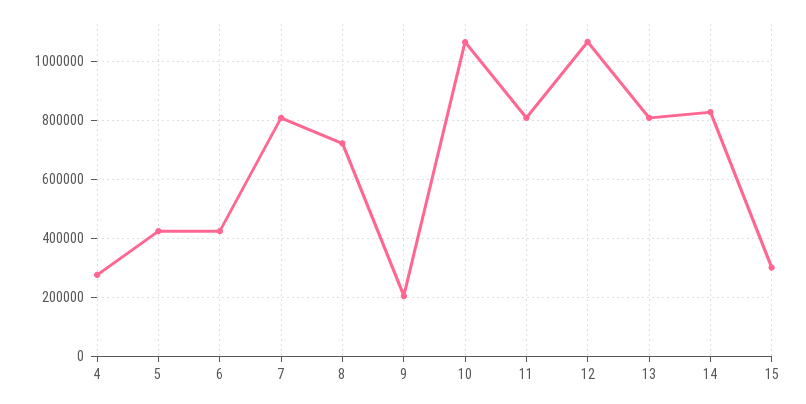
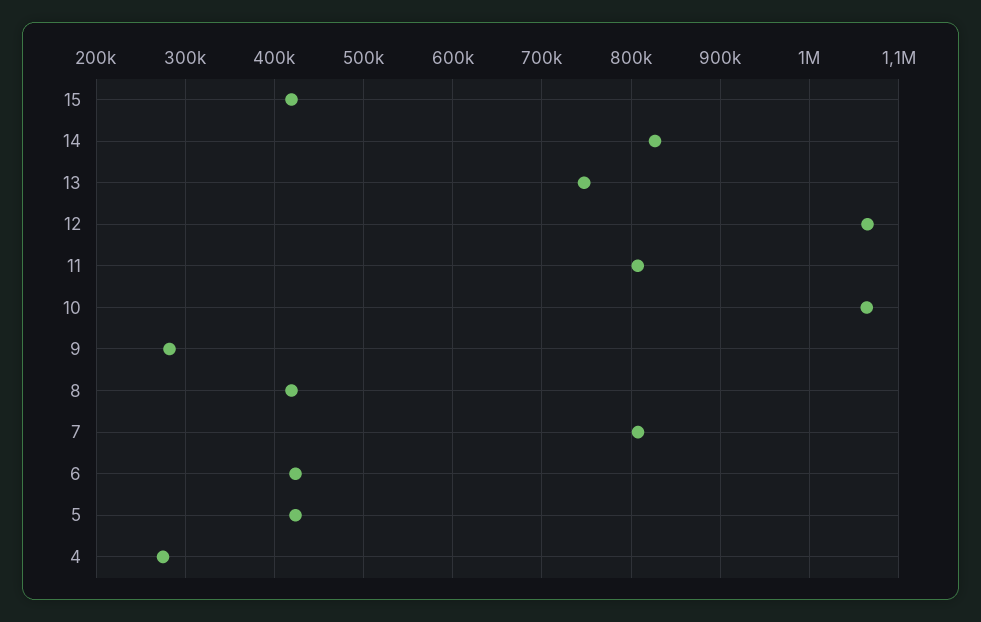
  {
    "4": 280000,
    "5": 420000,
    "6": 420000,
    "7": 810000,
-   "8": 725000,
+   "8": 420000,
-   "9": 200000,
+   "9": 280000,
    "10": 1060000,
    "11": 810000,
    "12": 1070000,
-   "13": 800000,
+   "13": 750000,
    "14": 830000,
-   "15": 300000
+   "15": 420000
  }

